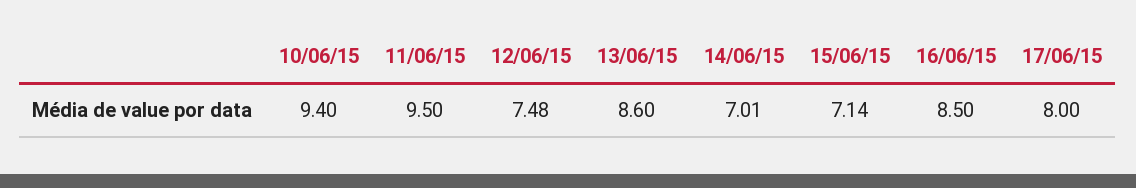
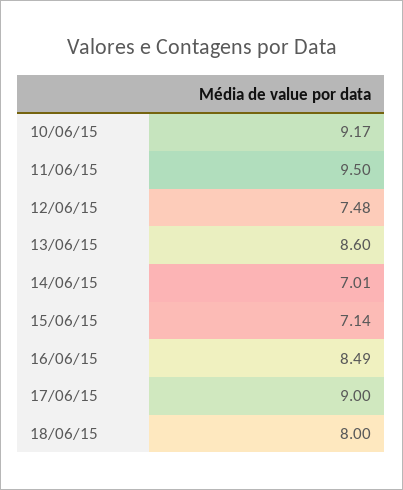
  {
-   "10/06/15": 9.4,
+   "10/06/15": 9.17,
    "11/06/15": 9.5,
    "12/06/15": 7.48,
    "13/06/15": 8.6,
    "14/06/15": 7.01,
    "15/06/15": 7.14,
-   "16/06/15": 8.5,
+   "16/06/15": 8.49,
-   "17/06/15": 8
+   "17/06/15": 9,
+   "18/06/15": 8
  }

